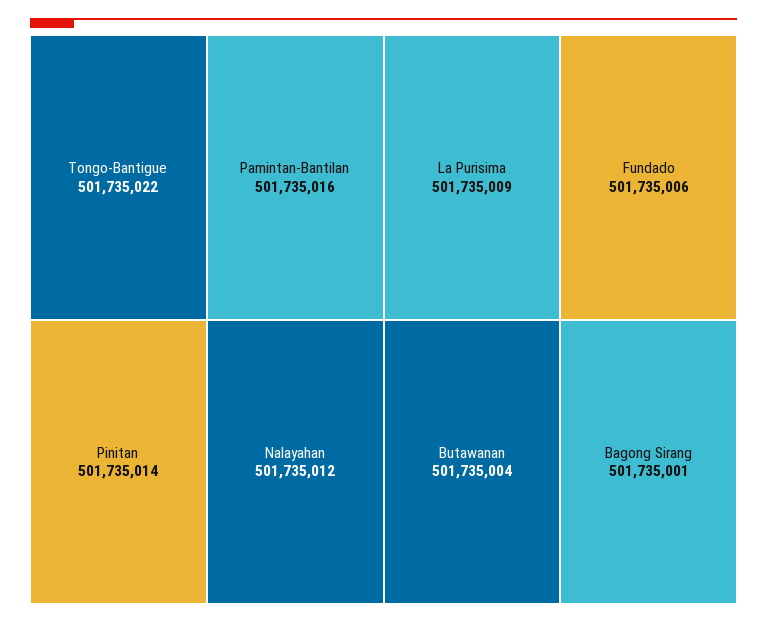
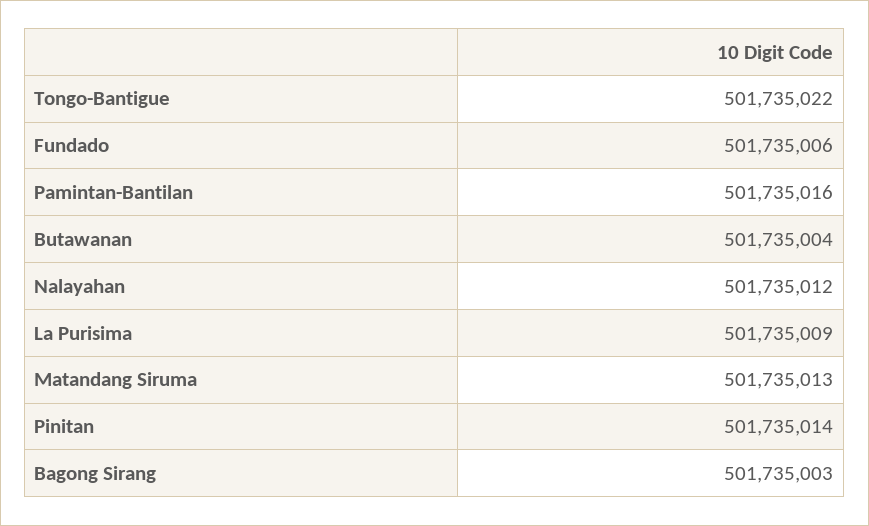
  {
    "Tongo-Bantigue": 501735022,
    "Pamintan-Bantilan": 501735016,
    "Pinitan": 501735014,
    "Nalayahan": 501735012,
    "La Purisima": 501735009,
    "Fundado": 501735006,
    "Butawanan": 501735004,
-   "Bagong Sirang": 501735001
+   "Bagong Sirang": 501735003,
+   "Matandang Siruma": 501735013
  }

